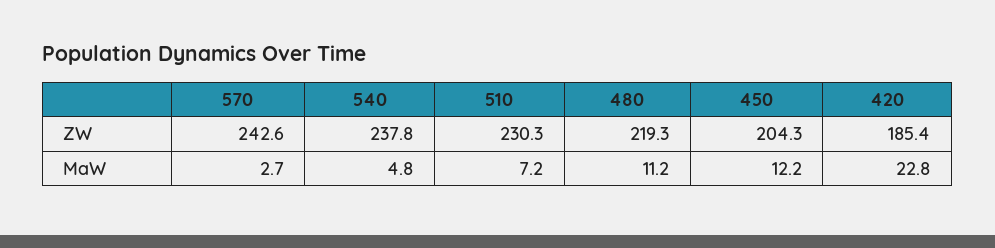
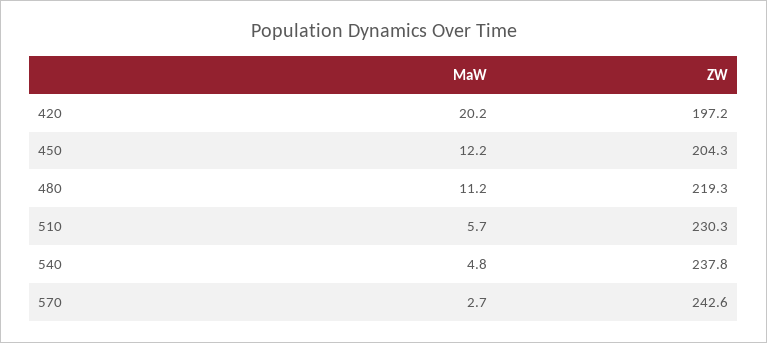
  {
    "570": {
      "ZW": 242.6,
      "MaW": 2.7
    },
    "540": {
      "ZW": 237.8,
      "MaW": 4.8
    },
    "510": {
      "ZW": 230.3,
-     "MaW": 7.2
+     "MaW": 5.7
    },
    "480": {
      "ZW": 219.3,
      "MaW": 11.2
    },
    "450": {
      "ZW": 204.3,
      "MaW": 12.2
    },
    "420": {
-     "ZW": 185.4,
+     "ZW": 197.2,
-     "MaW": 22.8
+     "MaW": 20.2
    }
  }

